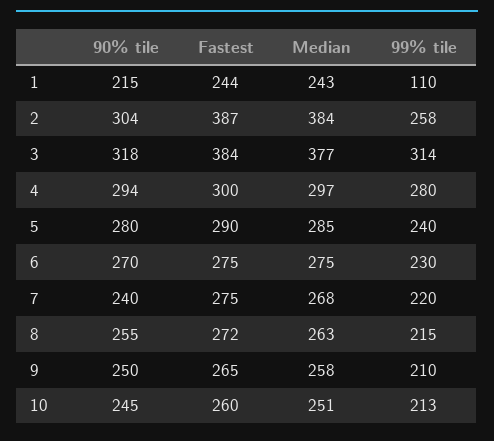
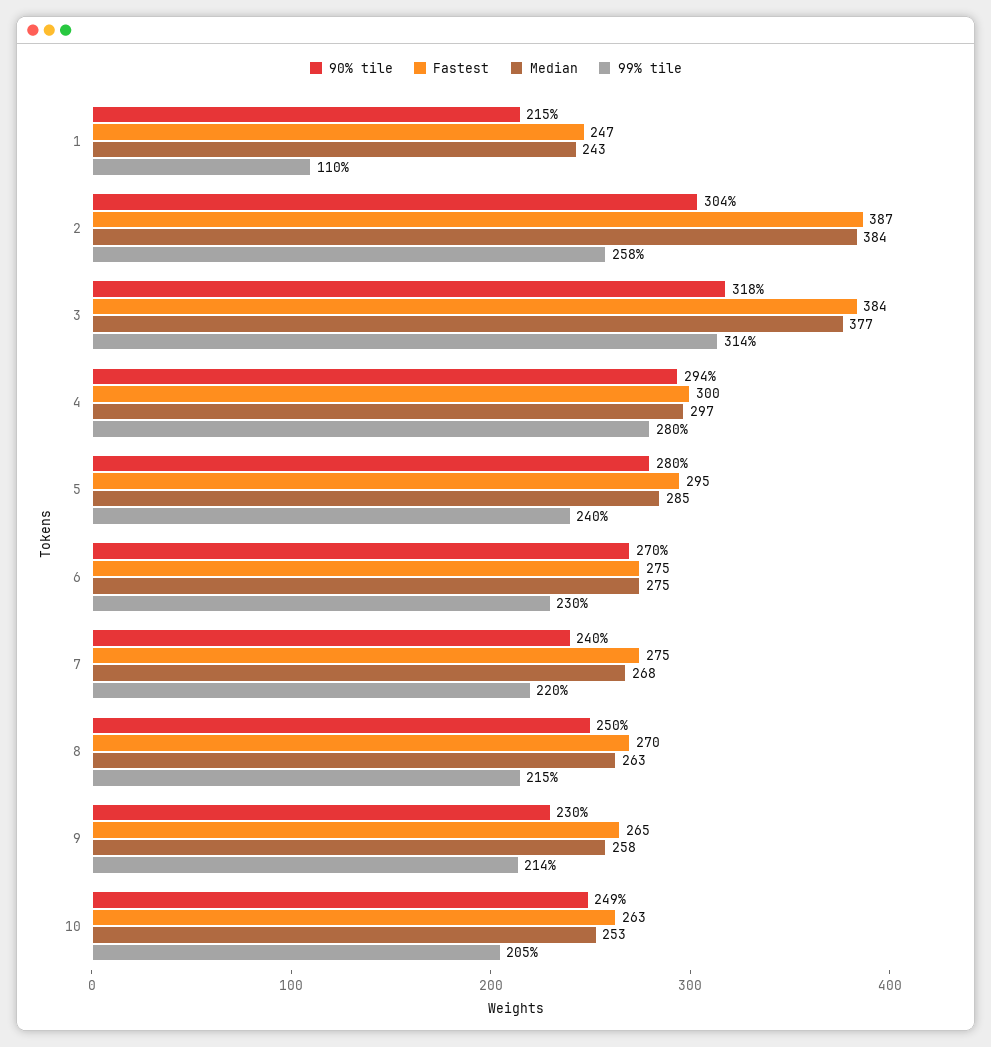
  {
    "90% tile": {
      "1": 215,
      "2": 304,
      "3": 318,
      "4": 294,
      "5": 280,
      "6": 270,
      "7": 240,
-     "8": 255,
+     "8": 250,
-     "9": 250,
+     "9": 230,
-     "10": 245
+     "10": 249
    },
    "Fastest": {
-     "1": 244,
+     "1": 247,
      "2": 387,
      "3": 384,
      "4": 300,
-     "5": 290,
+     "5": 295,
      "6": 275,
      "7": 275,
-     "8": 272,
+     "8": 270,
      "9": 265,
-     "10": 260
+     "10": 263
    },
    "Median": {
      "1": 243,
      "2": 384,
      "3": 377,
      "4": 297,
      "5": 285,
      "6": 275,
      "7": 268,
      "8": 263,
      "9": 258,
-     "10": 251
+     "10": 253
    },
    "99% tile": {
      "1": 110,
      "2": 258,
      "3": 314,
      "4": 280,
      "5": 240,
      "6": 230,
      "7": 220,
      "8": 215,
-     "9": 210,
+     "9": 214,
-     "10": 213
+     "10": 205
    }
  }

